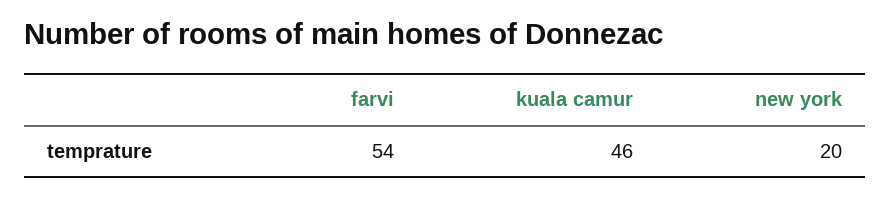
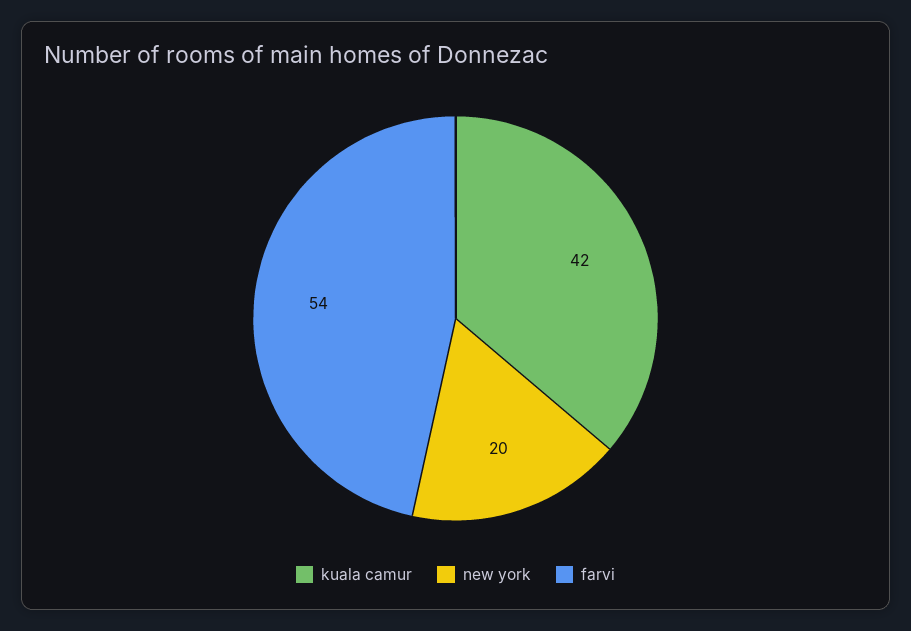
  {
    "farvi": 54,
-   "kuala camur": 46,
+   "kuala camur": 42,
    "new york": 20
  }

